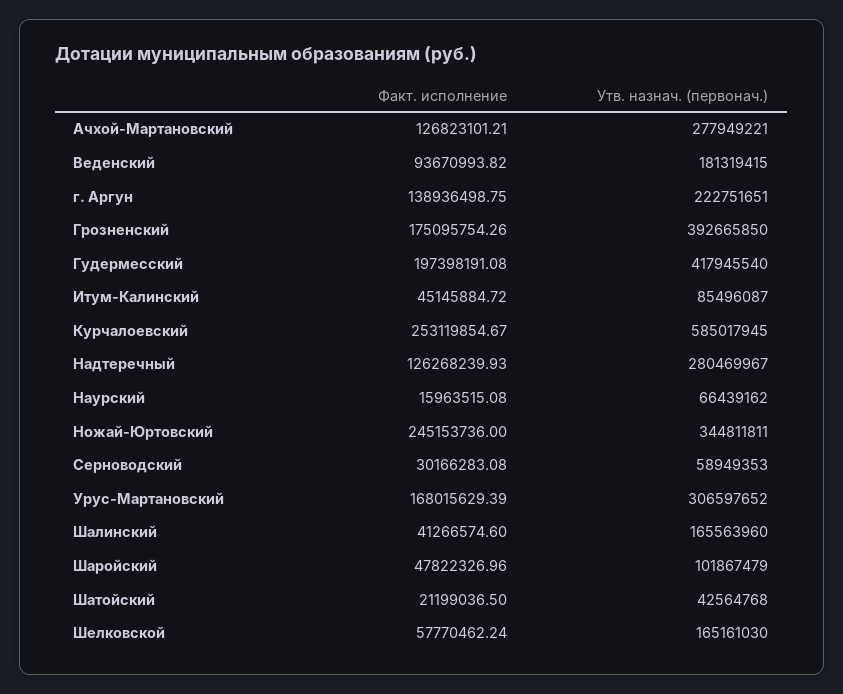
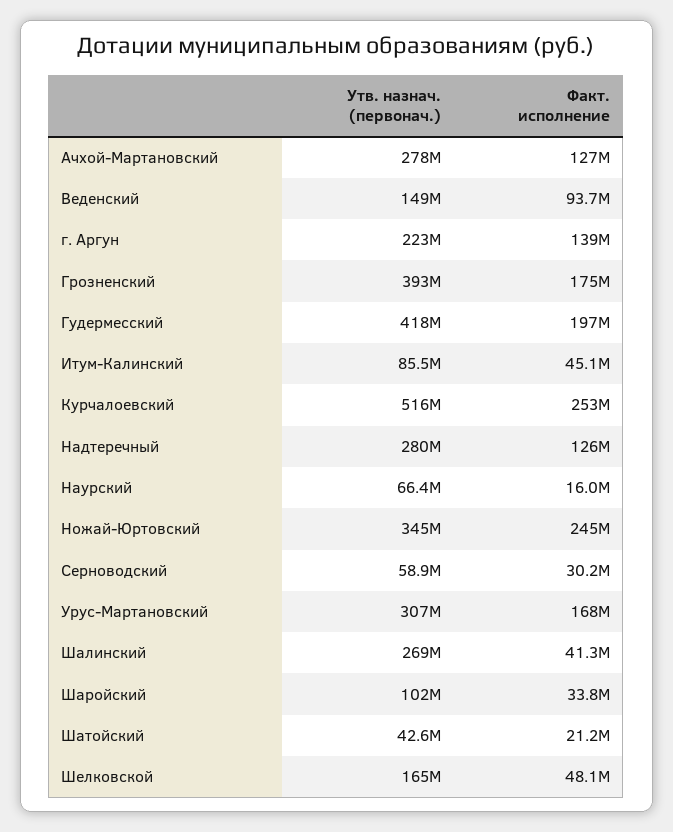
  {
    "Факт. исполнение": {
      "Ачхой-Мартановский": 126823101.21,
      "Веденский": 93670993.82,
      "г. Аргун": 138936498.75,
      "Грозненский": 175095754.26,
      "Гудермесский": 197398191.08,
      "Итум-Калинский": 45145884.72,
      "Курчалоевский": 253119854.67,
      "Надтеречный": 126268239.93,
      "Наурский": 15963515.08,
      "Ножай-Юртовский": 245153736,
      "Серноводский": 30166283.08,
      "Урус-Мартановский": 168015629.39,
      "Шалинский": 41266574.6,
-     "Шаройский": 47822326.96,
+     "Шаройский": 33800000,
      "Шатойский": 21199036.5,
-     "Шелковской": 57770462.24
+     "Шелковской": 48100000
    },
    "Утв. назнач. (первонач.)": {
      "Ачхой-Мартановский": 277949221,
-     "Веденский": 181319415,
+     "Веденский": 149000000,
      "г. Аргун": 222751651,
      "Грозненский": 392665850,
      "Гудермесский": 417945540,
      "Итум-Калинский": 85496087,
-     "Курчалоевский": 585017945,
+     "Курчалоевский": 516000000,
      "Надтеречный": 280469967,
      "Наурский": 66439162,
      "Ножай-Юртовский": 344811811,
      "Серноводский": 58949353,
      "Урус-Мартановский": 306597652,
-     "Шалинский": 165563960,
+     "Шалинский": 269000000,
      "Шаройский": 101867479,
      "Шатойский": 42564768,
      "Шелковской": 165161030
    }
  }

